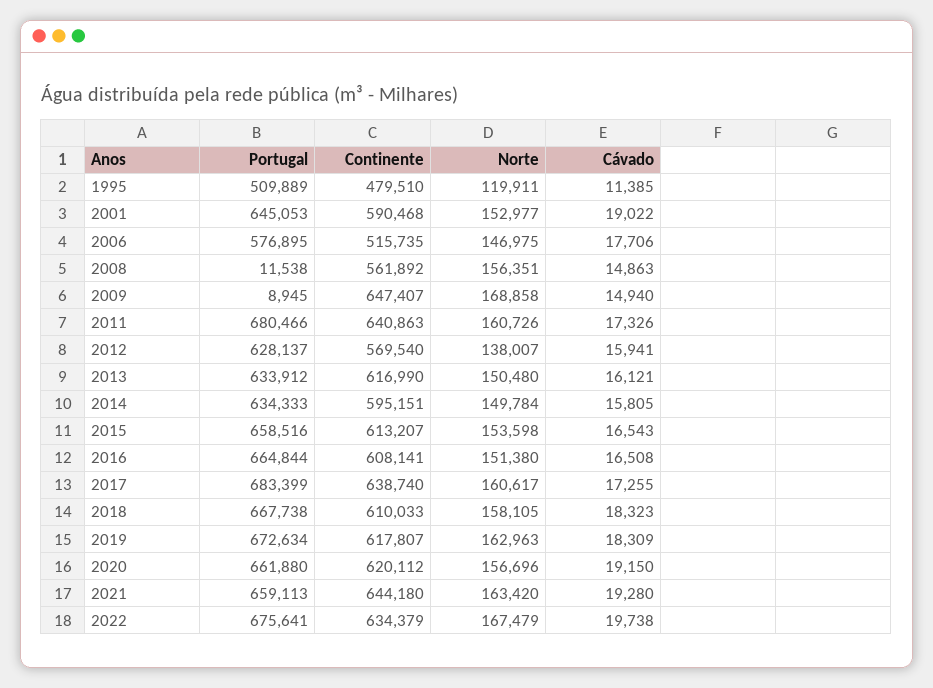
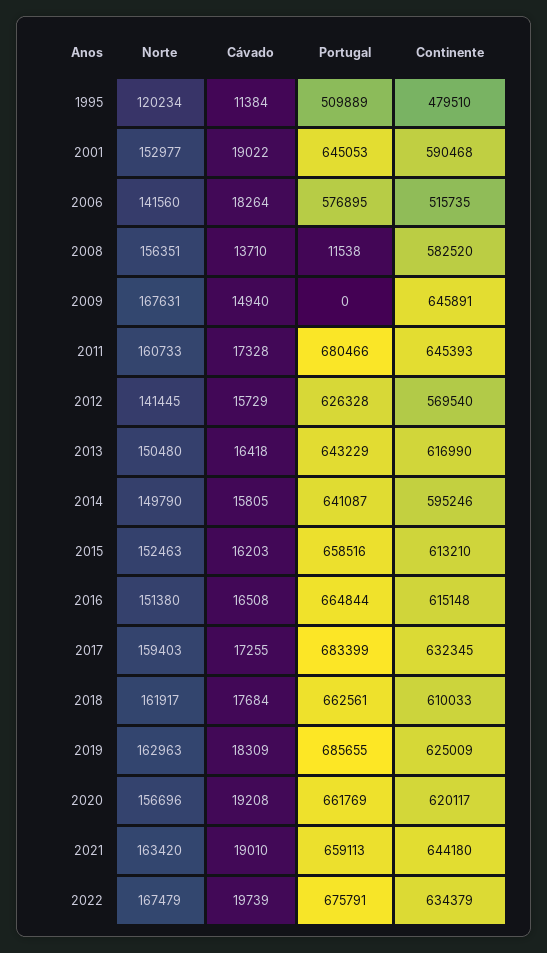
  {
    "Portugal": {
      "1995": 509889,
      "2001": 645053,
      "2006": 576895,
      "2008": 11538,
-     "2009": 8945,
+     "2009": 0,
      "2011": 680466,
-     "2012": 628137,
+     "2012": 626328,
-     "2013": 633912,
+     "2013": 643229,
-     "2014": 634333,
+     "2014": 641087,
      "2015": 658516,
      "2016": 664844,
      "2017": 683399,
-     "2018": 667738,
+     "2018": 662561,
-     "2019": 672634,
+     "2019": 685655,
-     "2020": 661880,
+     "2020": 661769,
      "2021": 659113,
-     "2022": 675641
+     "2022": 675791
    },
    "Continente": {
      "1995": 479510,
      "2001": 590468,
      "2006": 515735,
-     "2008": 561892,
+     "2008": 582520,
-     "2009": 647407,
+     "2009": 645891,
-     "2011": 640863,
+     "2011": 645393,
      "2012": 569540,
      "2013": 616990,
-     "2014": 595151,
+     "2014": 595246,
-     "2015": 613207,
+     "2015": 613210,
-     "2016": 608141,
+     "2016": 615148,
-     "2017": 638740,
+     "2017": 632345,
      "2018": 610033,
-     "2019": 617807,
+     "2019": 625009,
-     "2020": 620112,
+     "2020": 620117,
      "2021": 644180,
      "2022": 634379
    },
    "Norte": {
-     "1995": 119911,
+     "1995": 120234,
      "2001": 152977,
-     "2006": 146975,
+     "2006": 141560,
      "2008": 156351,
-     "2009": 168858,
+     "2009": 167631,
-     "2011": 160726,
+     "2011": 160733,
-     "2012": 138007,
+     "2012": 141445,
      "2013": 150480,
-     "2014": 149784,
+     "2014": 149790,
-     "2015": 153598,
+     "2015": 152463,
      "2016": 151380,
-     "2017": 160617,
+     "2017": 159403,
-     "2018": 158105,
+     "2018": 161917,
      "2019": 162963,
      "2020": 156696,
      "2021": 163420,
      "2022": 167479
    },
    "Cávado": {
-     "1995": 11385,
+     "1995": 11384,
      "2001": 19022,
-     "2006": 17706,
+     "2006": 18264,
-     "2008": 14863,
+     "2008": 13710,
      "2009": 14940,
-     "2011": 17326,
+     "2011": 17328,
-     "2012": 15941,
+     "2012": 15729,
-     "2013": 16121,
+     "2013": 16418,
      "2014": 15805,
-     "2015": 16543,
+     "2015": 16203,
      "2016": 16508,
      "2017": 17255,
-     "2018": 18323,
+     "2018": 17684,
      "2019": 18309,
-     "2020": 19150,
+     "2020": 19208,
-     "2021": 19280,
+     "2021": 19010,
-     "2022": 19738
+     "2022": 19739
    }
  }

